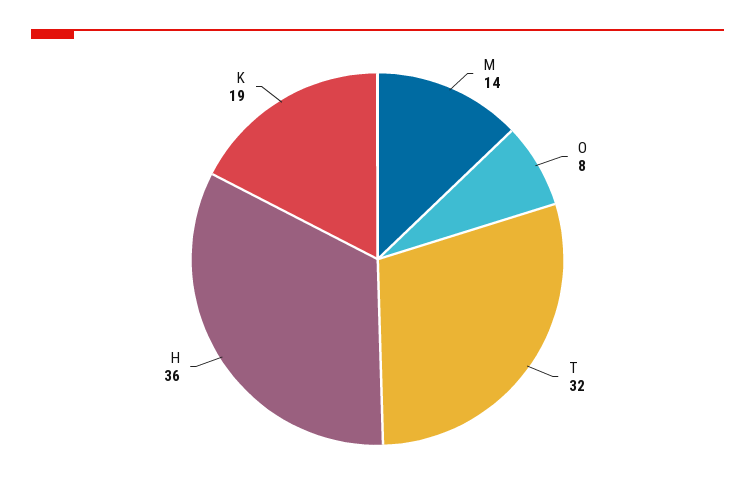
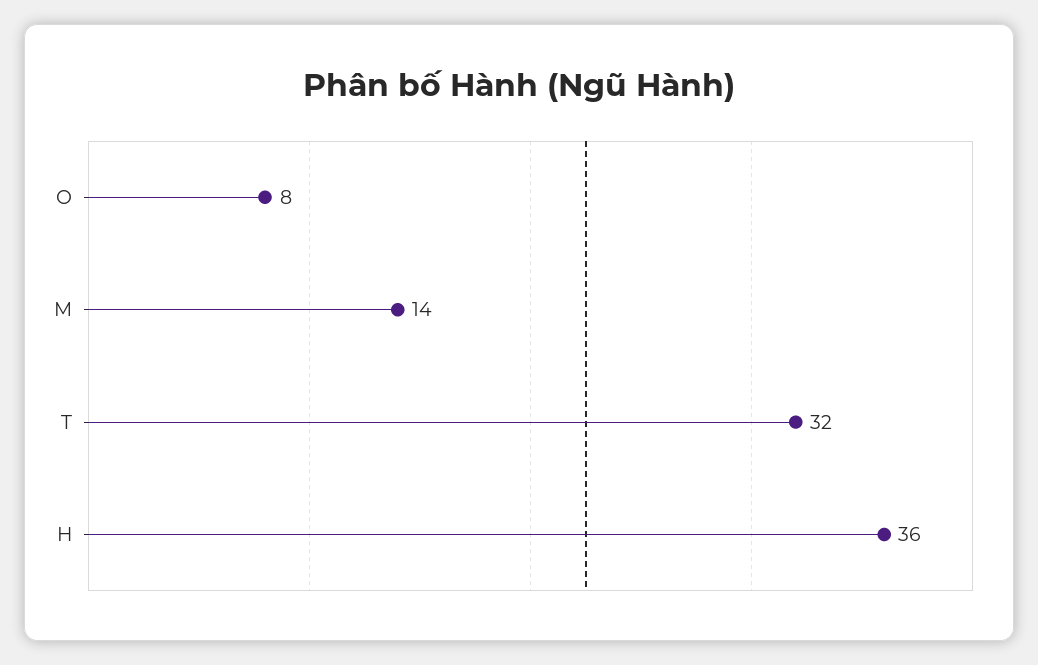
  {
    "M": 14,
    "O": 8,
    "T": 32,
-   "H": 36,
+   "H": 36
-   "K": 19
  }

